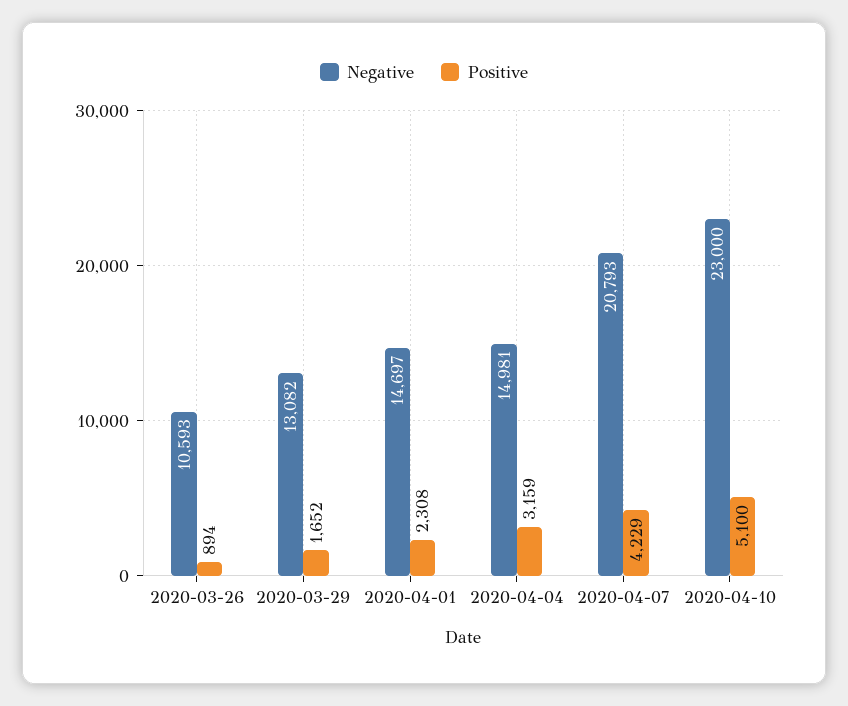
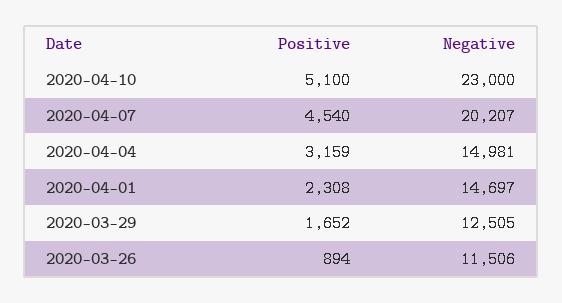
  {
    "Negative": {
-     "2020-03-26": 10593,
+     "2020-03-26": 11506,
-     "2020-03-29": 13082,
+     "2020-03-29": 12505,
      "2020-04-01": 14697,
      "2020-04-04": 14981,
-     "2020-04-07": 20793,
+     "2020-04-07": 20207,
      "2020-04-10": 23000
    },
    "Positive": {
      "2020-03-26": 894,
      "2020-03-29": 1652,
      "2020-04-01": 2308,
      "2020-04-04": 3159,
-     "2020-04-07": 4229,
+     "2020-04-07": 4540,
      "2020-04-10": 5100
    }
  }

